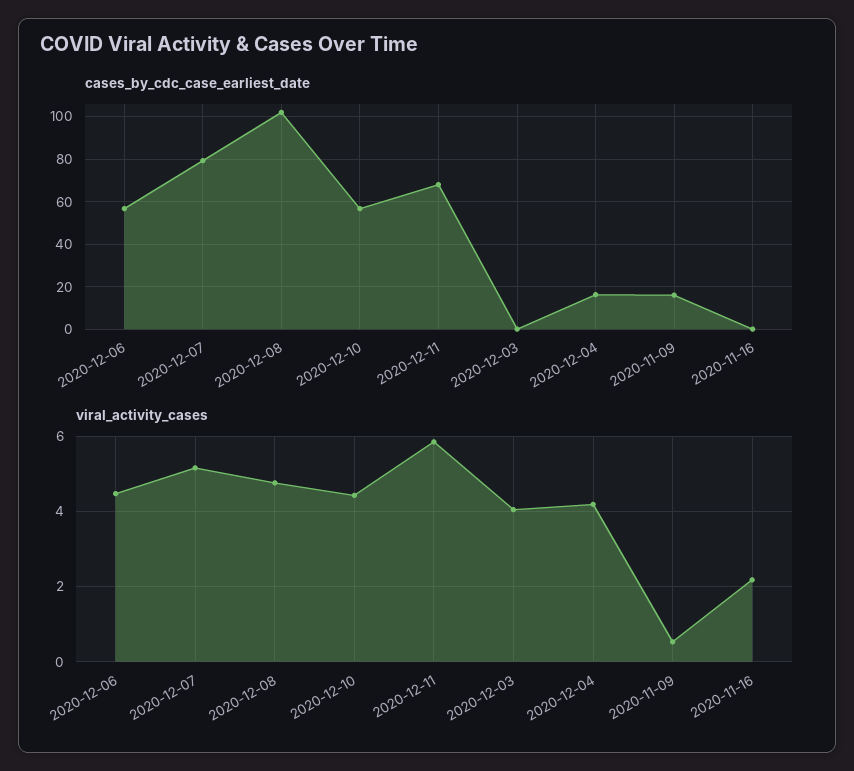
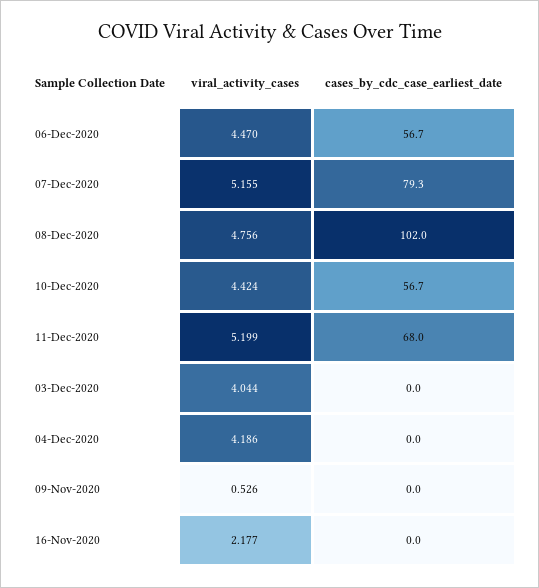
  {
    "cases_by_cdc_case_earliest_date": {
      "2020-12-06": 56.7,
      "2020-12-07": 79.3,
      "2020-12-08": 102,
      "2020-12-10": 56.7,
      "2020-12-11": 68,
      "2020-12-03": 0,
-     "2020-12-04": 15,
+     "2020-12-04": 0,
-     "2020-11-09": 15,
+     "2020-11-09": 0,
      "2020-11-16": 0
    },
    "viral_activity_cases": {
      "2020-12-06": 4.47,
      "2020-12-07": 5.155,
      "2020-12-08": 4.756,
      "2020-12-10": 4.424,
-     "2020-12-11": 5.8,
+     "2020-12-11": 5.199,
      "2020-12-03": 4.044,
      "2020-12-04": 4.186,
      "2020-11-09": 0.526,
      "2020-11-16": 2.177
    }
  }

